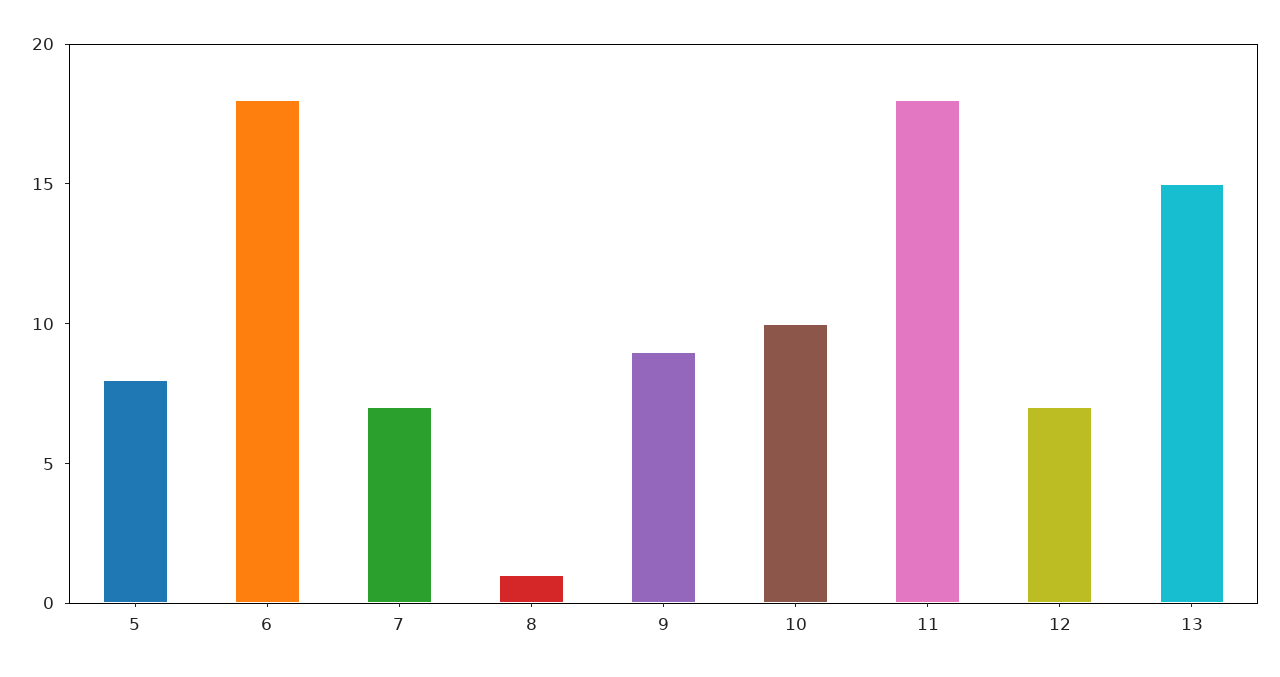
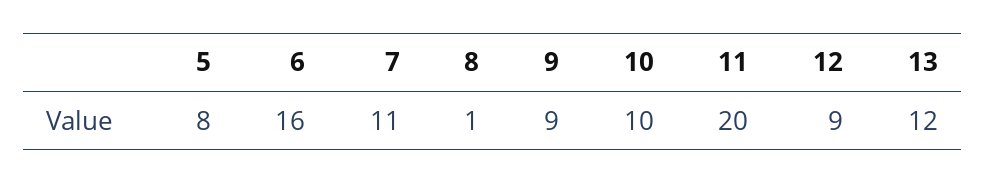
  {
    "5": 8,
-   "6": 18,
+   "6": 16,
-   "7": 7,
+   "7": 11,
    "8": 1,
    "9": 9,
    "10": 10,
-   "11": 18,
+   "11": 20,
-   "12": 7,
+   "12": 9,
-   "13": 15
+   "13": 12
  }

